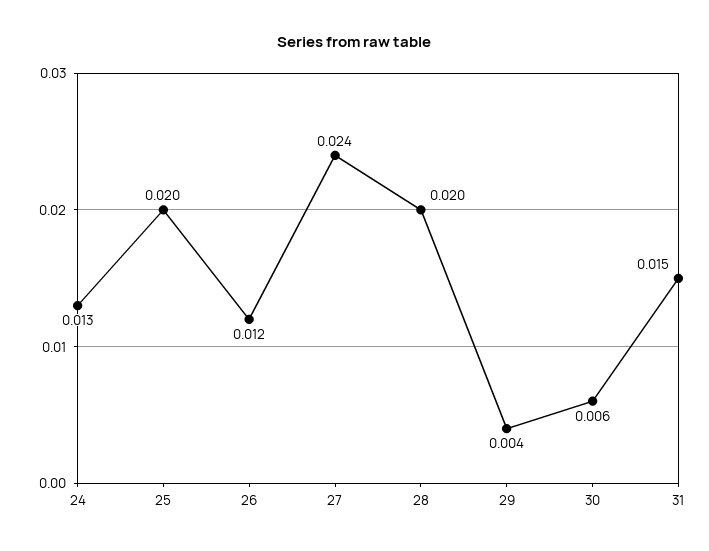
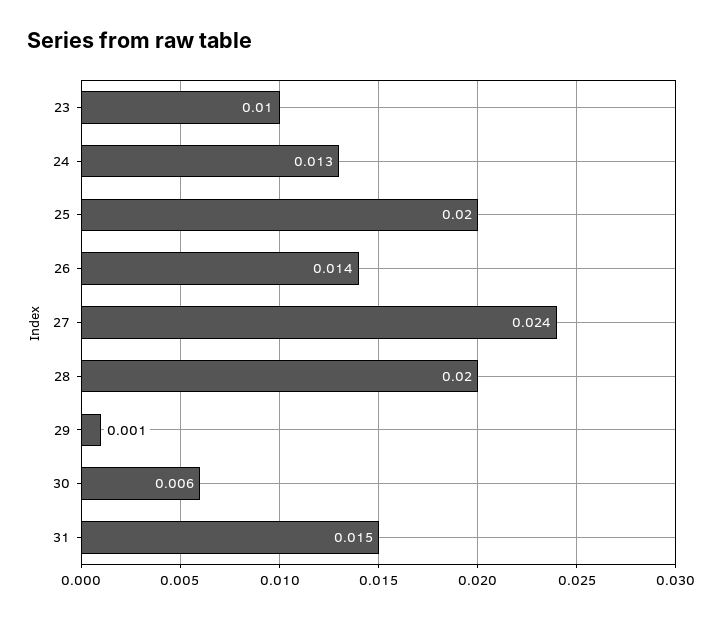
  {
    "24": 0.013,
    "25": 0.02,
-   "26": 0.012,
+   "26": 0.014,
    "27": 0.024,
    "28": 0.02,
-   "29": 0.004,
+   "29": 0.001,
    "30": 0.006,
-   "31": 0.015
+   "31": 0.015,
+   "23": 0.01
  }

